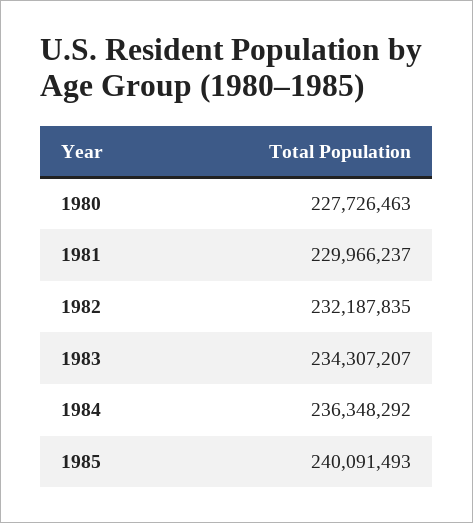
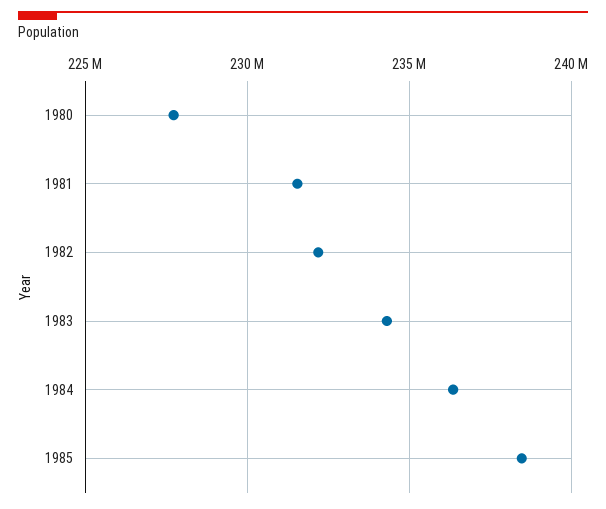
  {
    "1980": 227726463,
-   "1981": 229966237,
+   "1981": 231500000,
    "1982": 232187835,
    "1983": 234307207,
    "1984": 236348292,
-   "1985": 240091493
+   "1985": 238500000
  }

